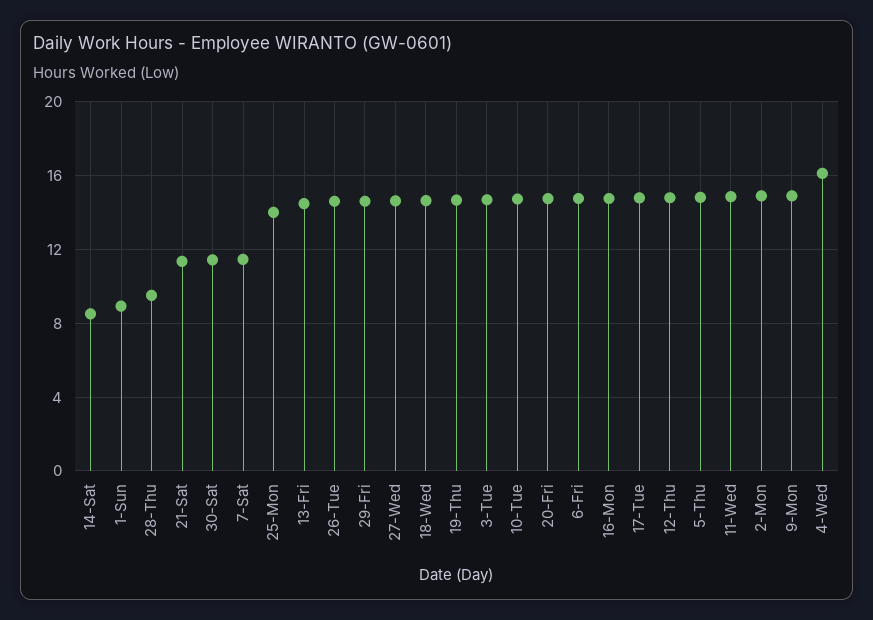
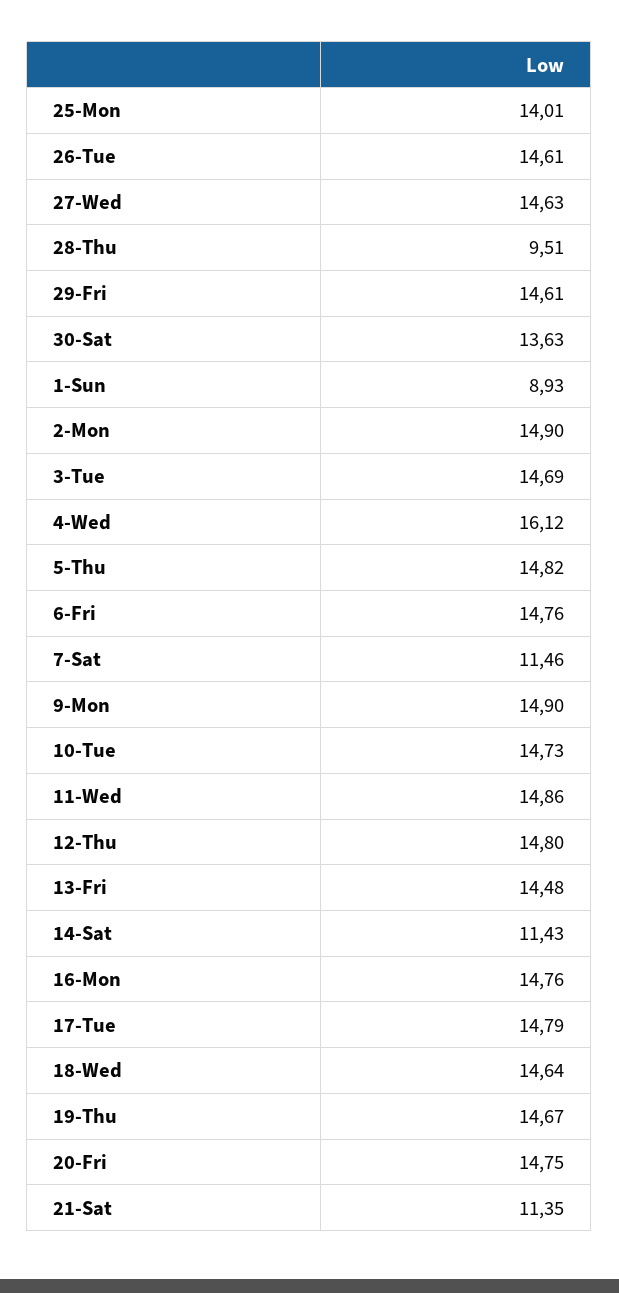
  {
-   "14-Sat": 8.5,
+   "14-Sat": 11.43,
    "1-Sun": 8.93,
    "28-Thu": 9.51,
    "21-Sat": 11.35,
-   "30-Sat": 11.5,
+   "30-Sat": 13.63,
    "7-Sat": 11.46,
    "25-Mon": 14.01,
    "13-Fri": 14.48,
    "26-Tue": 14.61,
    "29-Fri": 14.61,
    "27-Wed": 14.63,
    "18-Wed": 14.64,
    "19-Thu": 14.67,
    "3-Tue": 14.69,
    "10-Tue": 14.73,
    "20-Fri": 14.75,
    "6-Fri": 14.76,
    "16-Mon": 14.76,
    "17-Tue": 14.79,
    "12-Thu": 14.8,
    "5-Thu": 14.82,
    "11-Wed": 14.86,
    "2-Mon": 14.9,
    "9-Mon": 14.9,
    "4-Wed": 16.12
  }

